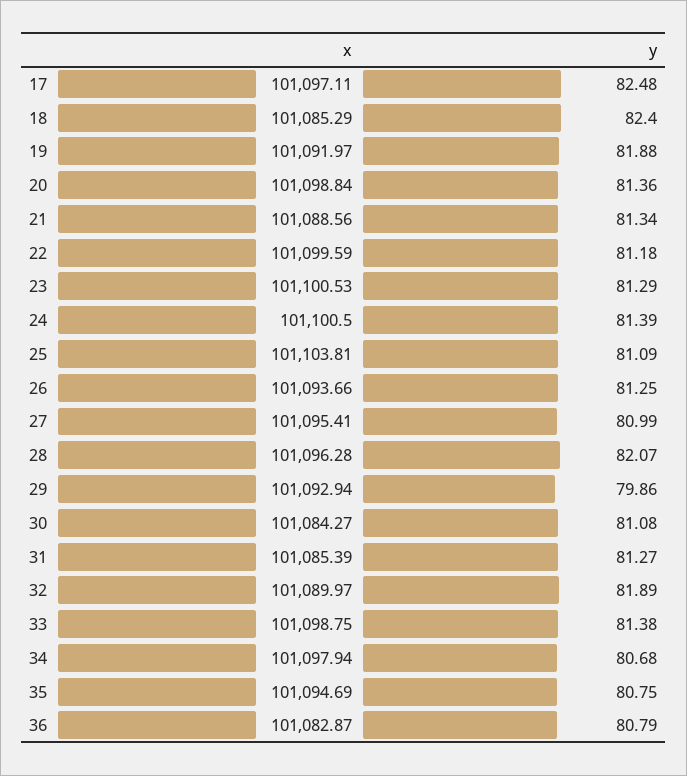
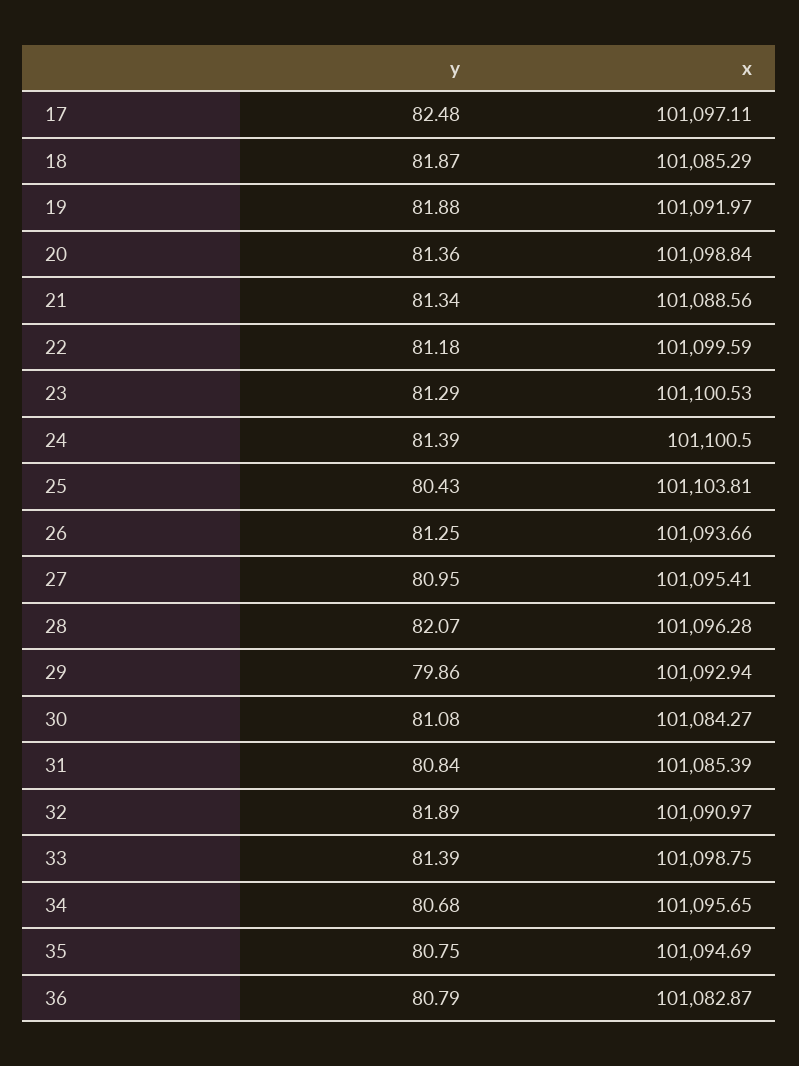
  {
    "x": {
      "17": 101097.11,
      "18": 101085.29,
      "19": 101091.97,
      "20": 101098.84,
      "21": 101088.56,
      "22": 101099.59,
      "23": 101100.53,
      "24": 101100.5,
      "25": 101103.81,
      "26": 101093.66,
      "27": 101095.41,
      "28": 101096.28,
      "29": 101092.94,
      "30": 101084.27,
      "31": 101085.39,
-     "32": 101089.97,
+     "32": 101090.97,
      "33": 101098.75,
-     "34": 101097.94,
+     "34": 101095.65,
      "35": 101094.69,
      "36": 101082.87
    },
    "y": {
      "17": 82.48,
-     "18": 82.4,
+     "18": 81.87,
      "19": 81.88,
      "20": 81.36,
      "21": 81.34,
      "22": 81.18,
      "23": 81.29,
      "24": 81.39,
-     "25": 81.09,
+     "25": 80.43,
      "26": 81.25,
-     "27": 80.99,
+     "27": 80.95,
      "28": 82.07,
      "29": 79.86,
      "30": 81.08,
-     "31": 81.27,
+     "31": 80.84,
      "32": 81.89,
-     "33": 81.38,
+     "33": 81.39,
      "34": 80.68,
      "35": 80.75,
      "36": 80.79
    }
  }

